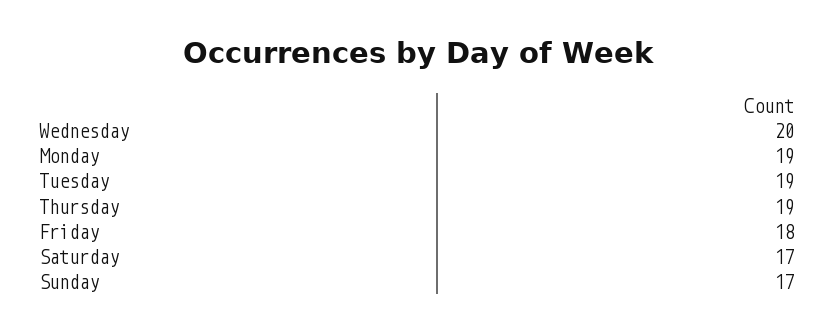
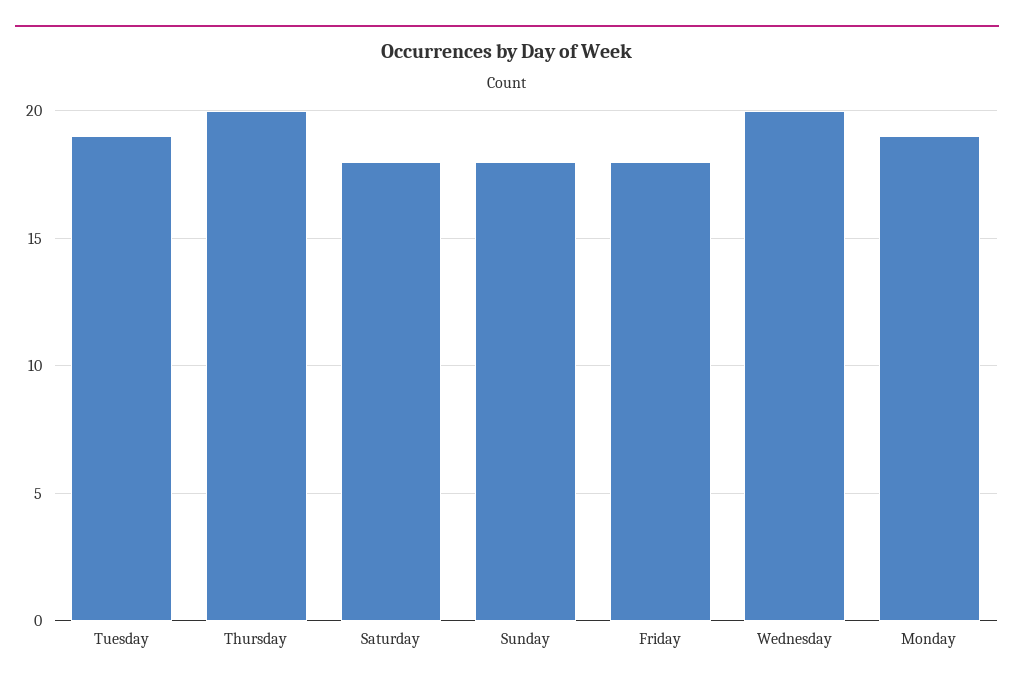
  {
    "Wednesday": 20,
    "Monday": 19,
    "Tuesday": 19,
-   "Thursday": 19,
+   "Thursday": 20,
    "Friday": 18,
-   "Saturday": 17,
+   "Saturday": 18,
-   "Sunday": 17
+   "Sunday": 18
  }

